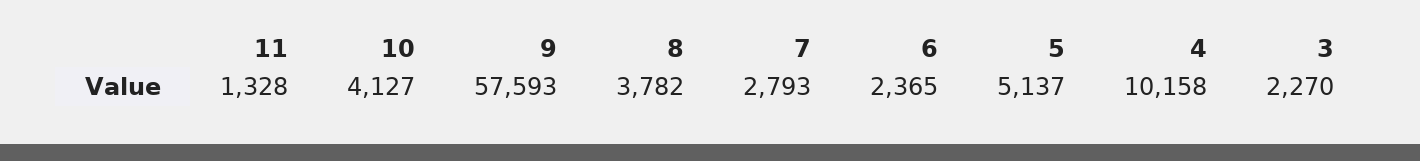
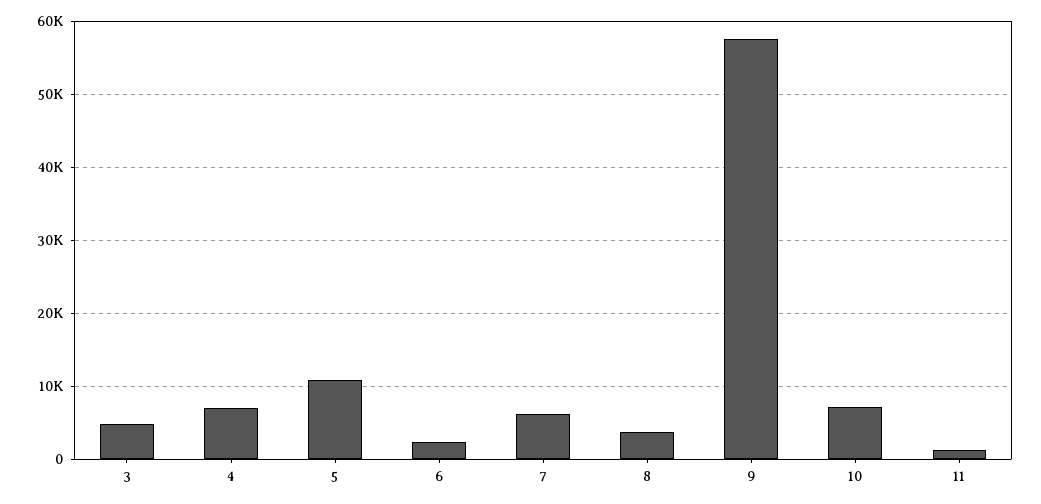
  {
    "11": 1328,
-   "10": 4127,
+   "10": 7000,
    "9": 57593,
    "8": 3782,
-   "7": 2793,
+   "7": 6000,
    "6": 2365,
-   "5": 5137,
+   "5": 11000,
-   "4": 10158,
+   "4": 7000,
-   "3": 2270
+   "3": 5000
  }

